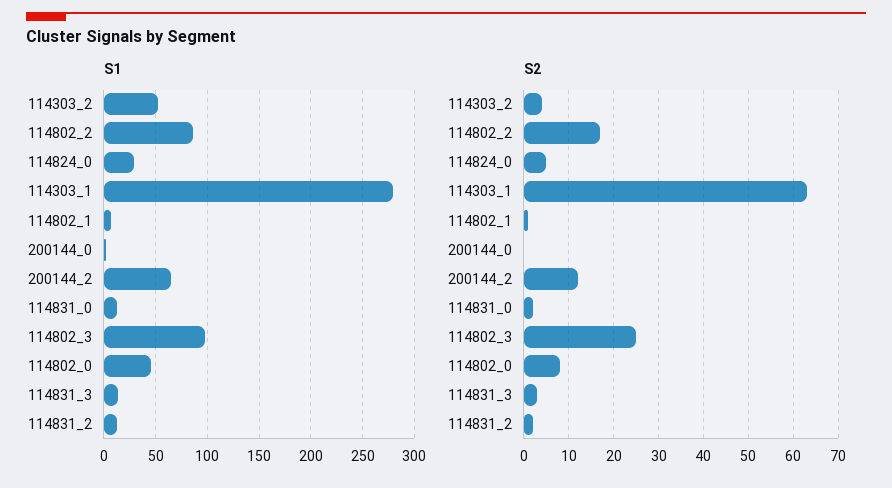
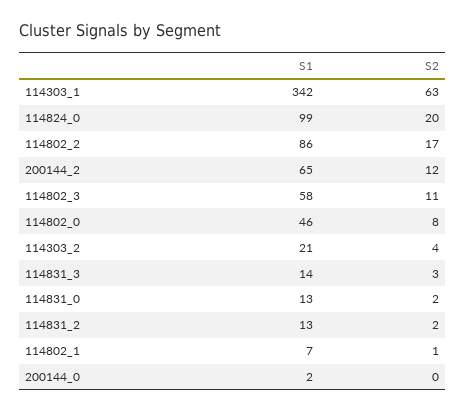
  {
    "S1": {
-     "114303_2": 50,
+     "114303_2": 21,
      "114802_2": 86,
-     "114824_0": 30,
+     "114824_0": 99,
-     "114303_1": 280,
+     "114303_1": 342,
      "114802_1": 7,
      "200144_0": 2,
      "200144_2": 65,
      "114831_0": 13,
-     "114802_3": 100,
+     "114802_3": 58,
      "114802_0": 46,
      "114831_3": 14,
      "114831_2": 13
    },
    "S2": {
      "114303_2": 4,
      "114802_2": 17,
-     "114824_0": 5,
+     "114824_0": 20,
      "114303_1": 63,
      "114802_1": 1,
      "200144_0": 0,
      "200144_2": 12,
      "114831_0": 2,
-     "114802_3": 25,
+     "114802_3": 11,
      "114802_0": 8,
      "114831_3": 3,
      "114831_2": 2
    }
  }

